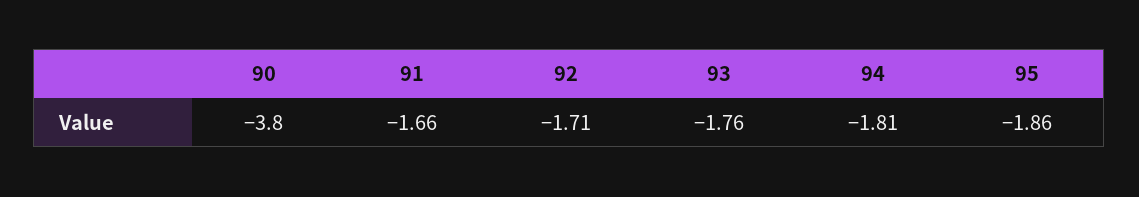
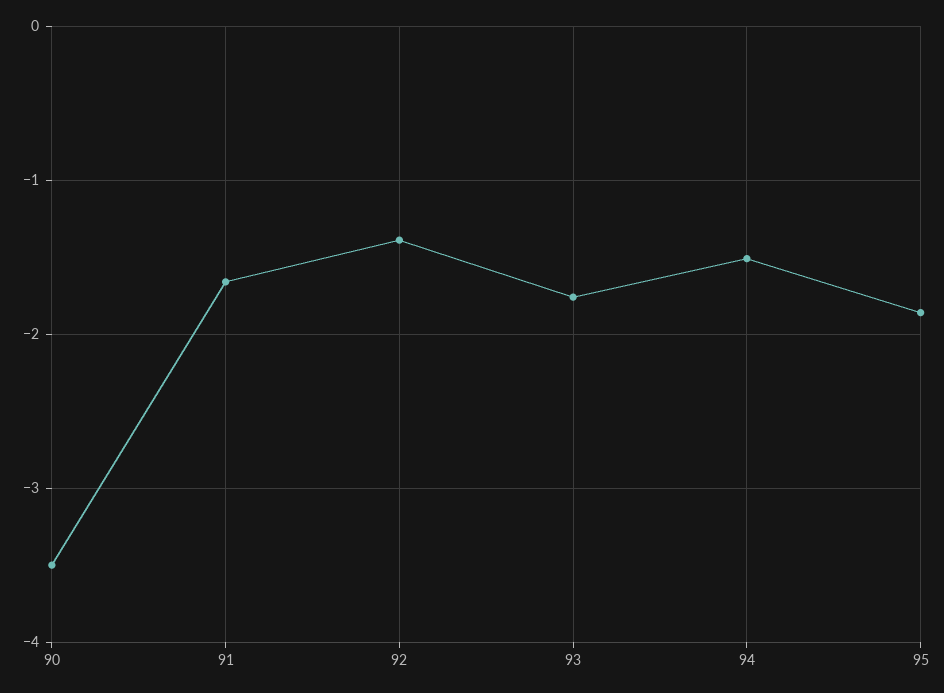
  {
-   "90": -3.8,
+   "90": -3.5,
    "91": -1.66,
-   "92": -1.71,
+   "92": -1.4,
    "93": -1.76,
-   "94": -1.81,
+   "94": -1.5,
    "95": -1.86
  }

